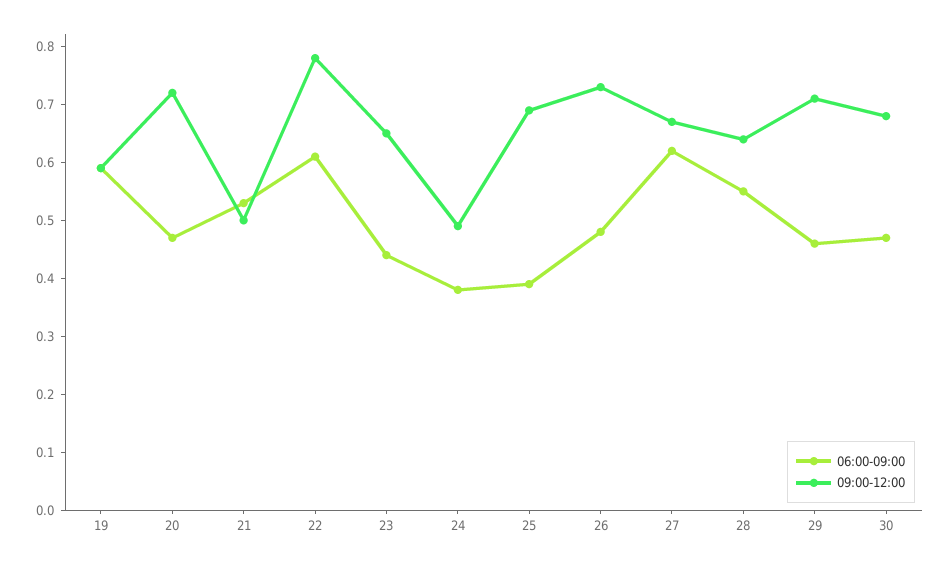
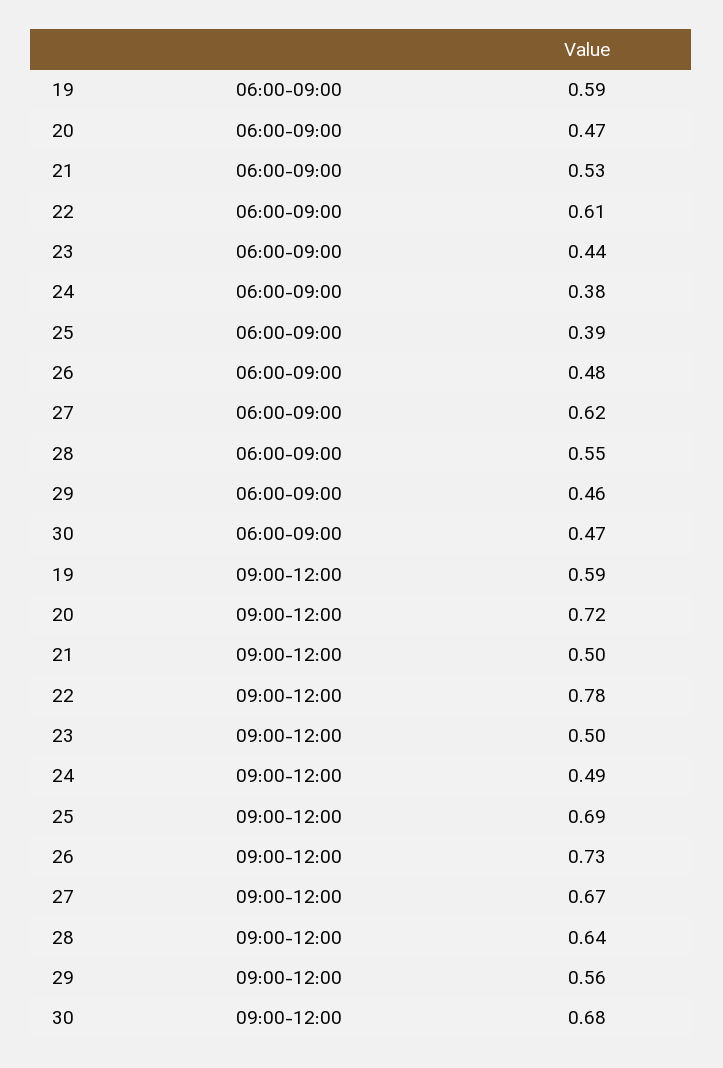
  {
    "06:00-09:00": {
      "19": 0.59,
      "20": 0.47,
      "21": 0.53,
      "22": 0.61,
      "23": 0.44,
      "24": 0.38,
      "25": 0.39,
      "26": 0.48,
      "27": 0.62,
      "28": 0.55,
      "29": 0.46,
      "30": 0.47
    },
    "09:00-12:00": {
      "19": 0.59,
      "20": 0.72,
      "21": 0.5,
      "22": 0.78,
-     "23": 0.65,
+     "23": 0.5,
      "24": 0.49,
      "25": 0.69,
      "26": 0.73,
      "27": 0.67,
      "28": 0.64,
-     "29": 0.7,
+     "29": 0.56,
      "30": 0.68
    }
  }

